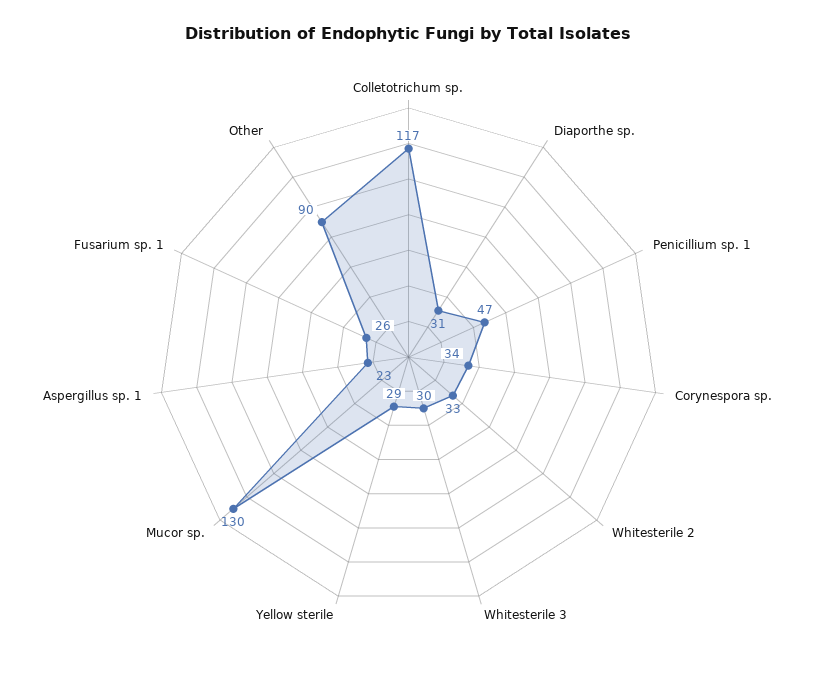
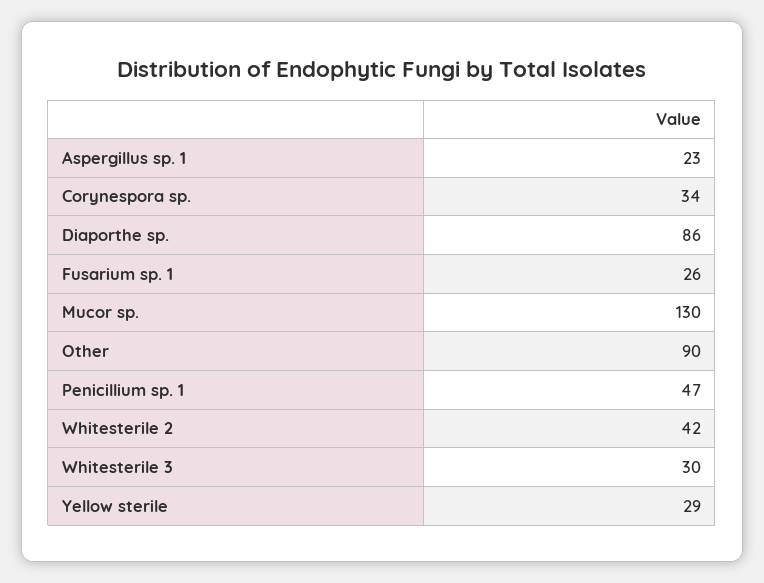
  {
-   "Colletotrichum sp.": 117,
-   "Diaporthe sp.": 31,
+   "Diaporthe sp.": 86,
    "Penicillium sp. 1": 47,
    "Corynespora sp.": 34,
-   "Whitesterile 2": 33,
+   "Whitesterile 2": 42,
    "Whitesterile 3": 30,
    "Yellow sterile": 29,
    "Mucor sp.": 130,
    "Aspergillus sp. 1": 23,
    "Fusarium sp. 1": 26,
    "Other": 90
  }

